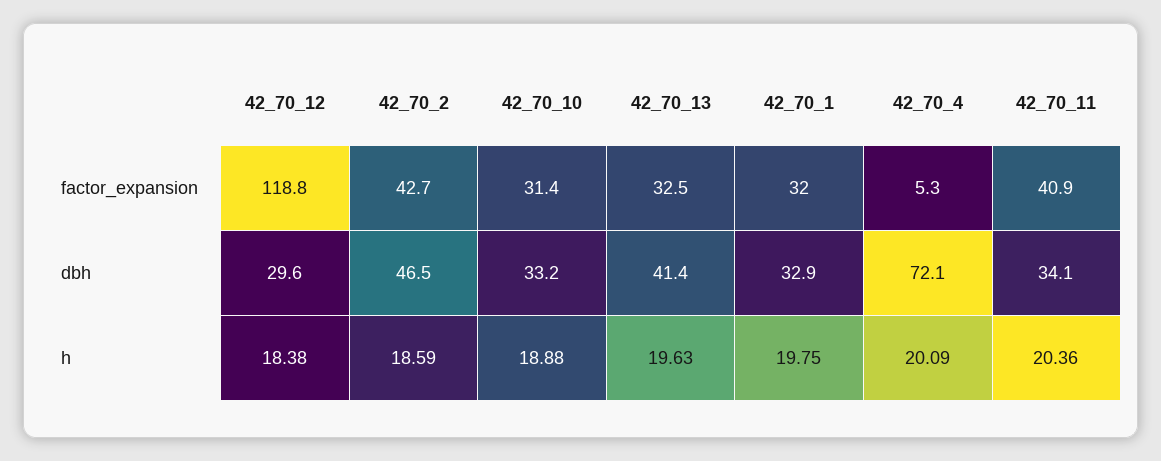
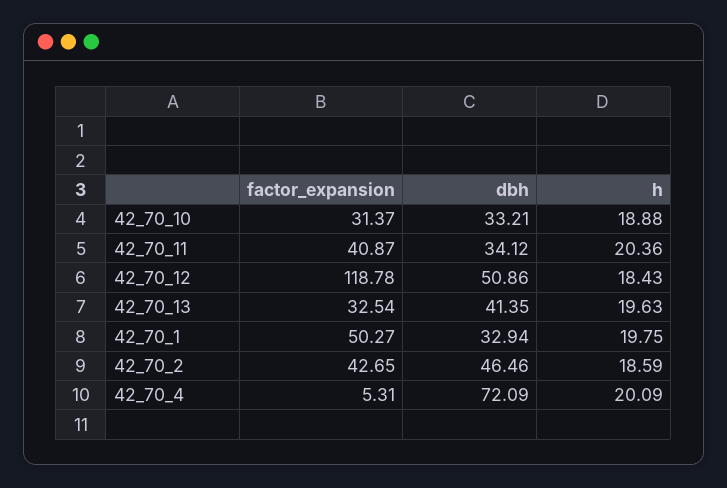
  {
    "42_70_12": {
      "factor_expansion": 118.78,
-     "dbh": 29.6,
+     "dbh": 50.86,
-     "h": 18.38
+     "h": 18.43
    },
    "42_70_2": {
      "factor_expansion": 42.65,
      "dbh": 46.46,
      "h": 18.59
    },
    "42_70_10": {
      "factor_expansion": 31.37,
      "dbh": 33.21,
      "h": 18.88
    },
    "42_70_13": {
      "factor_expansion": 32.54,
      "dbh": 41.35,
      "h": 19.63
    },
    "42_70_1": {
-     "factor_expansion": 32,
+     "factor_expansion": 50.27,
      "dbh": 32.94,
      "h": 19.75
    },
    "42_70_4": {
      "factor_expansion": 5.31,
      "dbh": 72.09,
      "h": 20.09
    },
    "42_70_11": {
      "factor_expansion": 40.87,
      "dbh": 34.12,
      "h": 20.36
    }
  }

